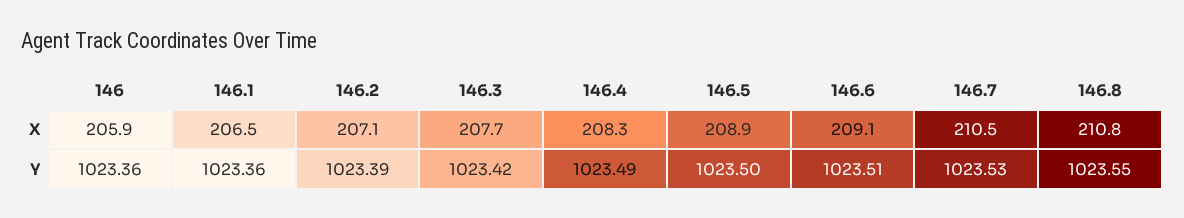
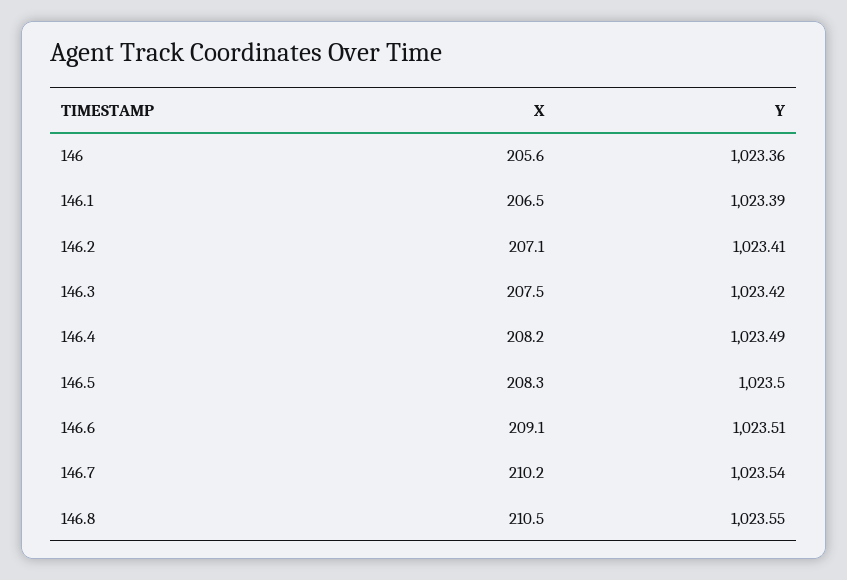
  {
    "146": {
-     "X": 205.9,
+     "X": 205.6,
      "Y": 1023.36
    },
    "146.1": {
      "X": 206.5,
-     "Y": 1023.36
+     "Y": 1023.39
    },
    "146.2": {
      "X": 207.1,
-     "Y": 1023.39
+     "Y": 1023.41
    },
    "146.3": {
-     "X": 207.7,
+     "X": 207.5,
      "Y": 1023.42
    },
    "146.4": {
-     "X": 208.3,
+     "X": 208.2,
      "Y": 1023.49
    },
    "146.5": {
-     "X": 208.9,
+     "X": 208.3,
      "Y": 1023.5
    },
    "146.6": {
      "X": 209.1,
      "Y": 1023.51
    },
    "146.7": {
-     "X": 210.5,
+     "X": 210.2,
-     "Y": 1023.53
+     "Y": 1023.54
    },
    "146.8": {
-     "X": 210.8,
+     "X": 210.5,
      "Y": 1023.55
    }
  }

